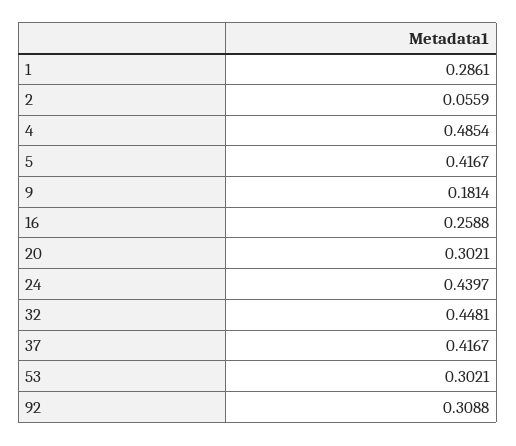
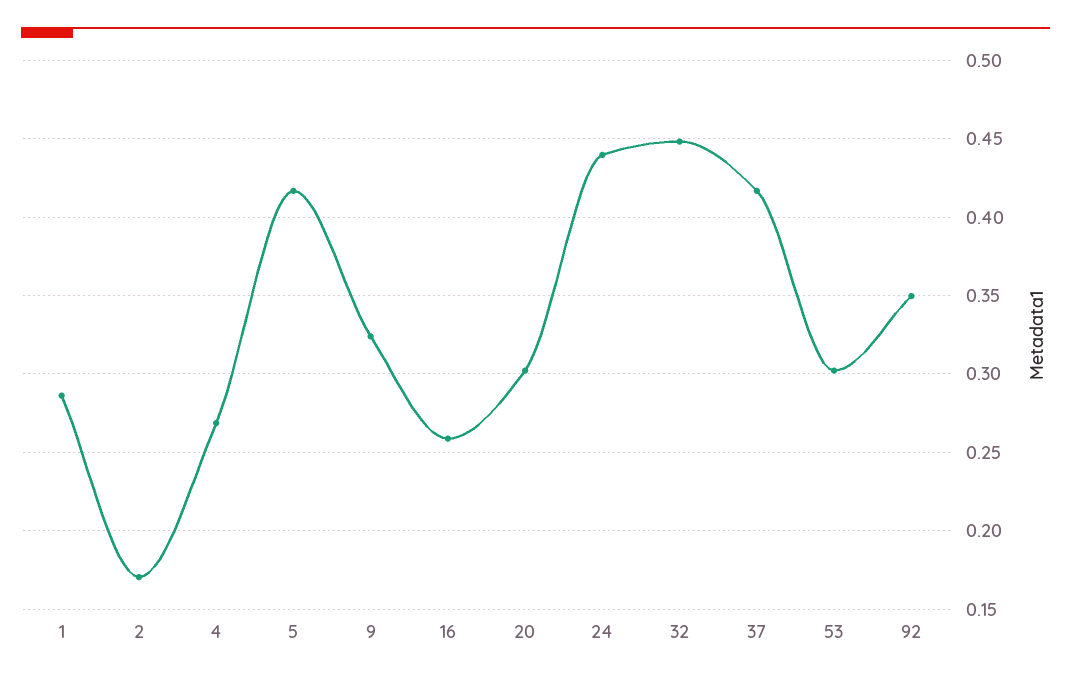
  {
    "1": 0.2861,
-   "2": 0.0559,
+   "2": 0.17,
-   "4": 0.4854,
+   "4": 0.27,
    "5": 0.4167,
-   "9": 0.1814,
+   "9": 0.325,
    "16": 0.2588,
    "20": 0.3021,
    "24": 0.4397,
    "32": 0.4481,
    "37": 0.4167,
    "53": 0.3021,
-   "92": 0.3088
+   "92": 0.35
  }

